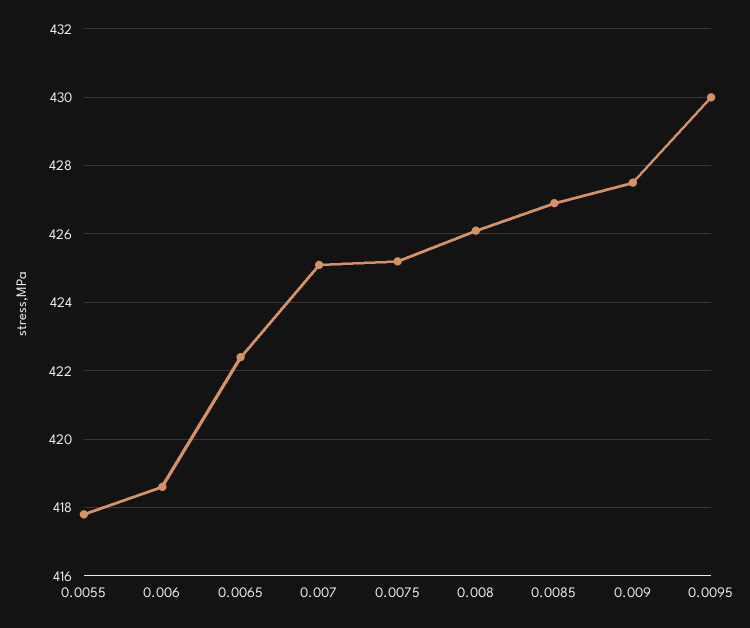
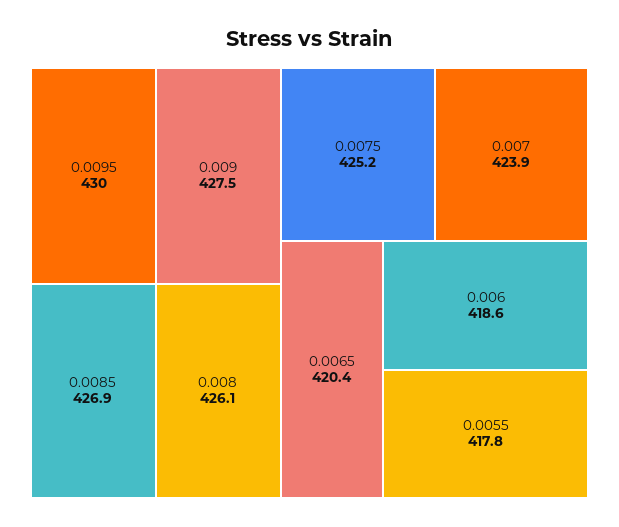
  {
    "0.0055": 417.8,
    "0.006": 418.6,
-   "0.0065": 422.5,
+   "0.0065": 420.4,
-   "0.007": 425,
+   "0.007": 423.9,
    "0.0075": 425.2,
    "0.008": 426.1,
    "0.0085": 426.9,
    "0.009": 427.5,
    "0.0095": 430
  }

